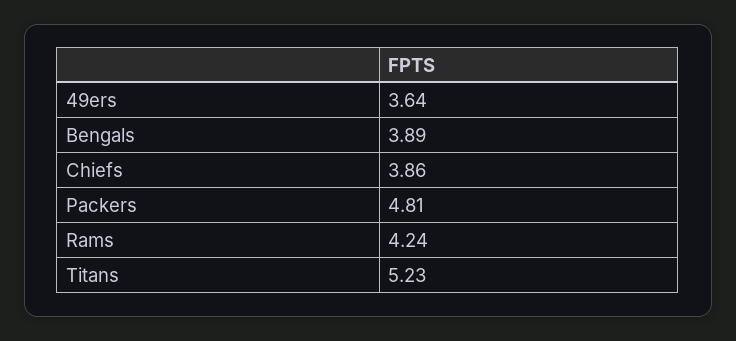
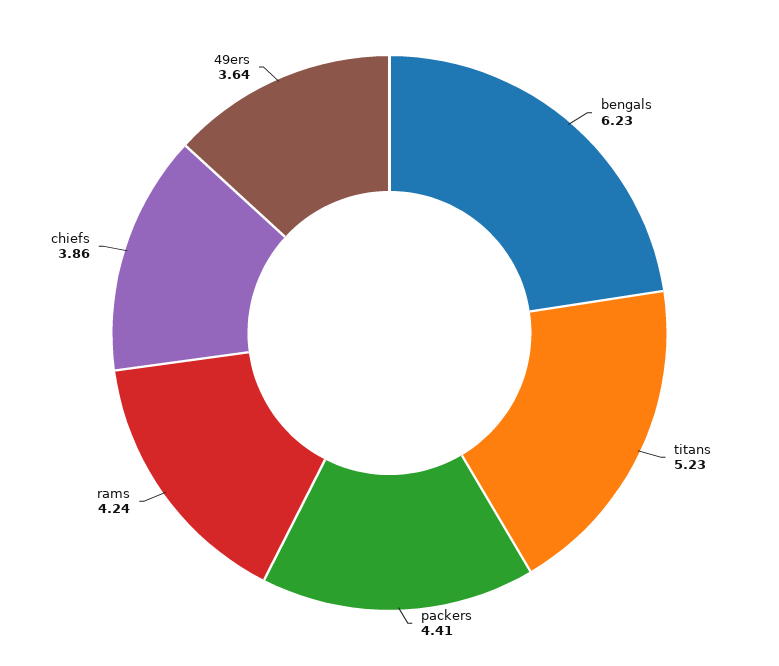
  {
    "49ers": 3.64,
-   "Bengals": 3.89,
+   "Bengals": 6.23,
    "Chiefs": 3.86,
-   "Packers": 4.81,
+   "Packers": 4.41,
    "Rams": 4.24,
    "Titans": 5.23
  }

